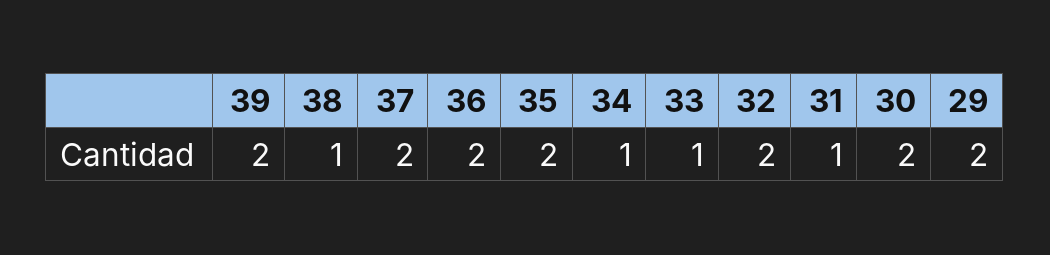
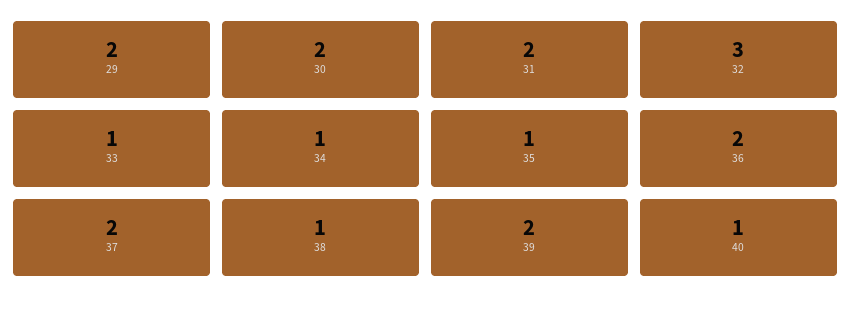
  {
    "39": 2,
    "38": 1,
    "37": 2,
    "36": 2,
-   "35": 2,
+   "35": 1,
    "34": 1,
    "33": 1,
-   "32": 2,
+   "32": 3,
-   "31": 1,
+   "31": 2,
    "30": 2,
-   "29": 2
+   "29": 2,
+   "40": 1
  }

